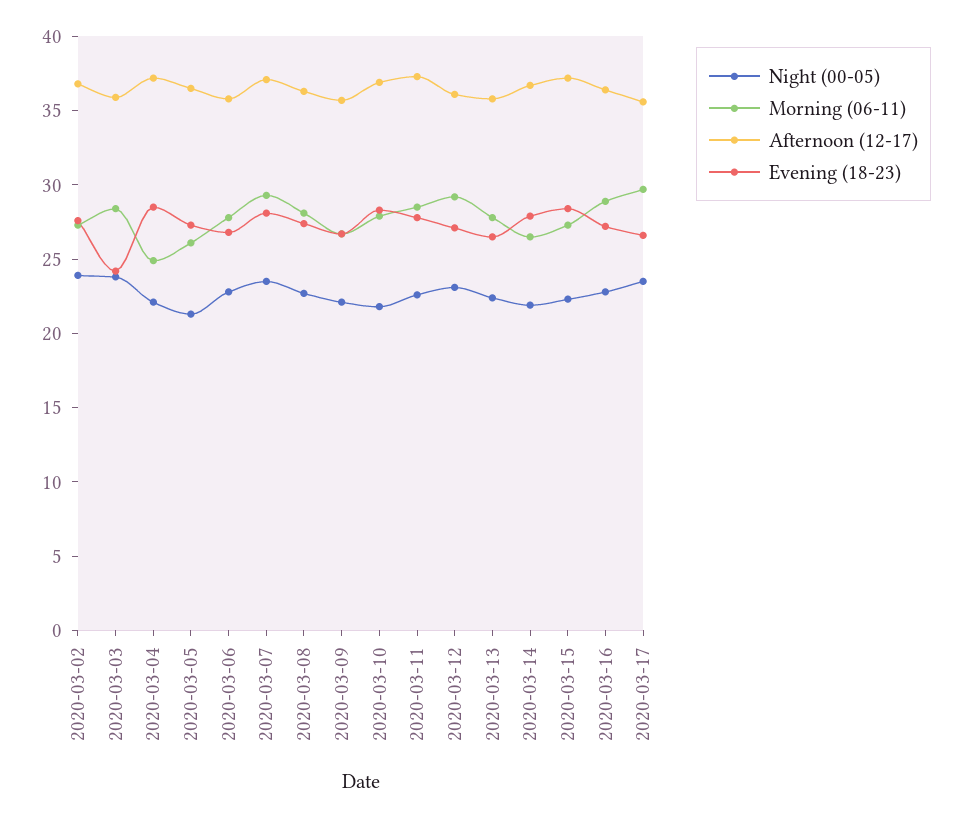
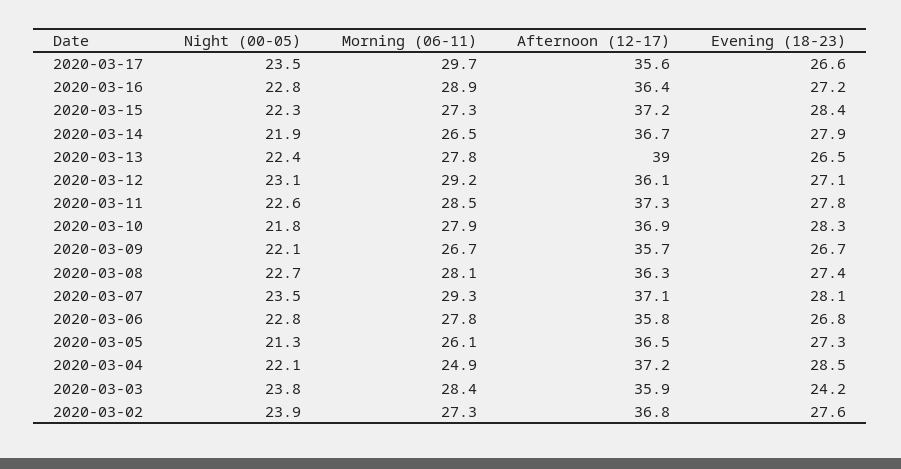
  {
    "Night (00-05)": {
      "2020-03-02": 23.9,
      "2020-03-03": 23.8,
      "2020-03-04": 22.1,
      "2020-03-05": 21.3,
      "2020-03-06": 22.8,
      "2020-03-07": 23.5,
      "2020-03-08": 22.7,
      "2020-03-09": 22.1,
      "2020-03-10": 21.8,
      "2020-03-11": 22.6,
      "2020-03-12": 23.1,
      "2020-03-13": 22.4,
      "2020-03-14": 21.9,
      "2020-03-15": 22.3,
      "2020-03-16": 22.8,
      "2020-03-17": 23.5
    },
    "Morning (06-11)": {
      "2020-03-02": 27.3,
      "2020-03-03": 28.4,
      "2020-03-04": 24.9,
      "2020-03-05": 26.1,
      "2020-03-06": 27.8,
      "2020-03-07": 29.3,
      "2020-03-08": 28.1,
      "2020-03-09": 26.7,
      "2020-03-10": 27.9,
      "2020-03-11": 28.5,
      "2020-03-12": 29.2,
      "2020-03-13": 27.8,
      "2020-03-14": 26.5,
      "2020-03-15": 27.3,
      "2020-03-16": 28.9,
      "2020-03-17": 29.7
    },
    "Afternoon (12-17)": {
      "2020-03-02": 36.8,
      "2020-03-03": 35.9,
      "2020-03-04": 37.2,
      "2020-03-05": 36.5,
      "2020-03-06": 35.8,
      "2020-03-07": 37.1,
      "2020-03-08": 36.3,
      "2020-03-09": 35.7,
      "2020-03-10": 36.9,
      "2020-03-11": 37.3,
      "2020-03-12": 36.1,
-     "2020-03-13": 36,
+     "2020-03-13": 39,
      "2020-03-14": 36.7,
      "2020-03-15": 37.2,
      "2020-03-16": 36.4,
      "2020-03-17": 35.6
    },
    "Evening (18-23)": {
      "2020-03-02": 27.6,
      "2020-03-03": 24.2,
      "2020-03-04": 28.5,
      "2020-03-05": 27.3,
      "2020-03-06": 26.8,
      "2020-03-07": 28.1,
      "2020-03-08": 27.4,
      "2020-03-09": 26.7,
      "2020-03-10": 28.3,
      "2020-03-11": 27.8,
      "2020-03-12": 27.1,
      "2020-03-13": 26.5,
      "2020-03-14": 27.9,
      "2020-03-15": 28.4,
      "2020-03-16": 27.2,
      "2020-03-17": 26.6
    }
  }

